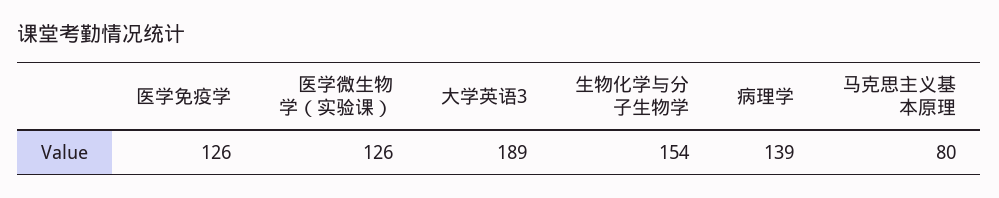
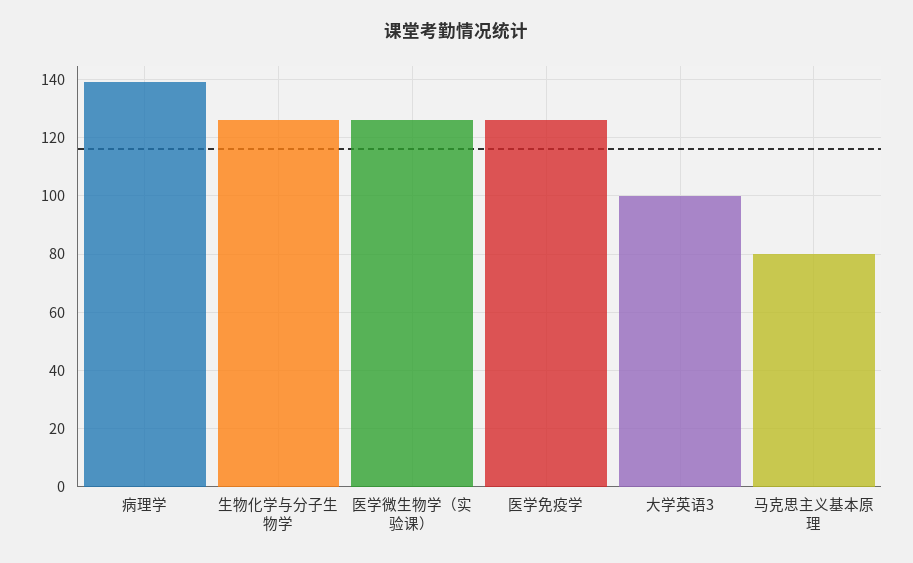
  {
    "医学免疫学": 126,
    "医学微生物学（实验课）": 126,
-   "大学英语3": 189,
+   "大学英语3": 100,
-   "生物化学与分子生物学": 154,
+   "生物化学与分子生物学": 125,
    "病理学": 139,
    "马克思主义基本原理": 80
  }

